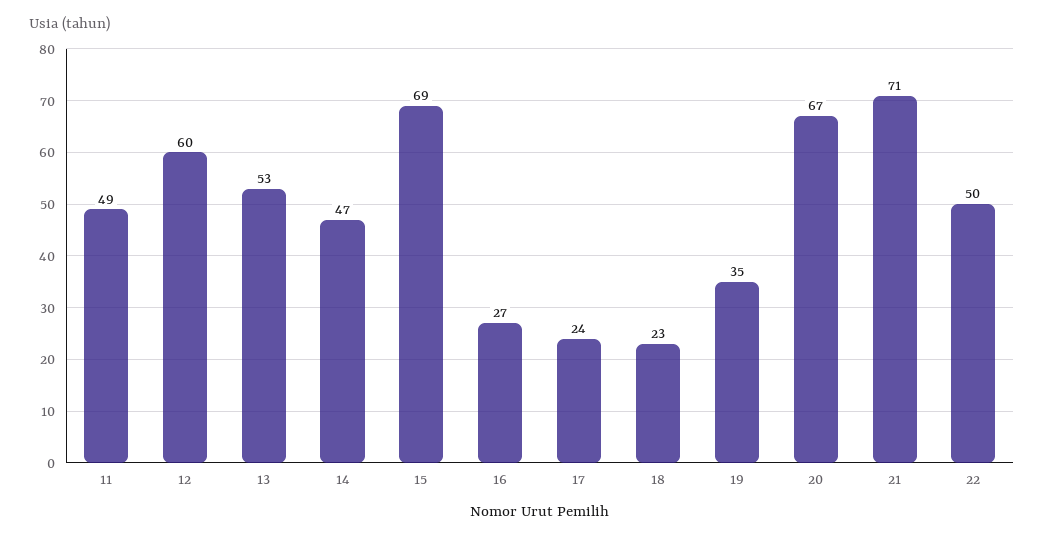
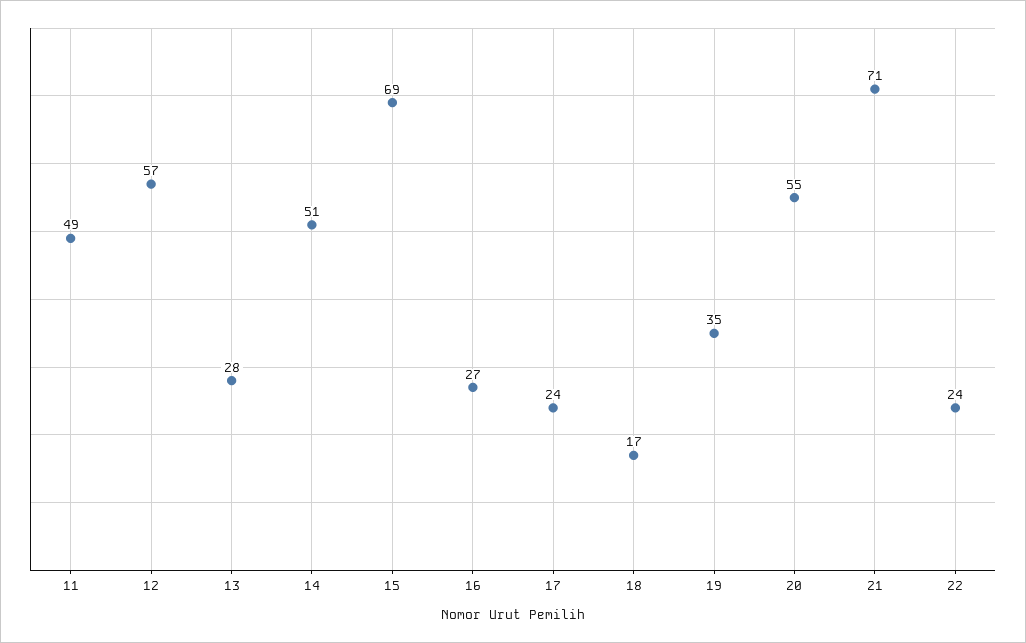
  {
    "11": 49,
-   "12": 60,
+   "12": 57,
-   "13": 53,
+   "13": 28,
-   "14": 47,
+   "14": 51,
    "15": 69,
    "16": 27,
    "17": 24,
-   "18": 23,
+   "18": 17,
    "19": 35,
-   "20": 67,
+   "20": 55,
    "21": 71,
-   "22": 50
+   "22": 24
  }

